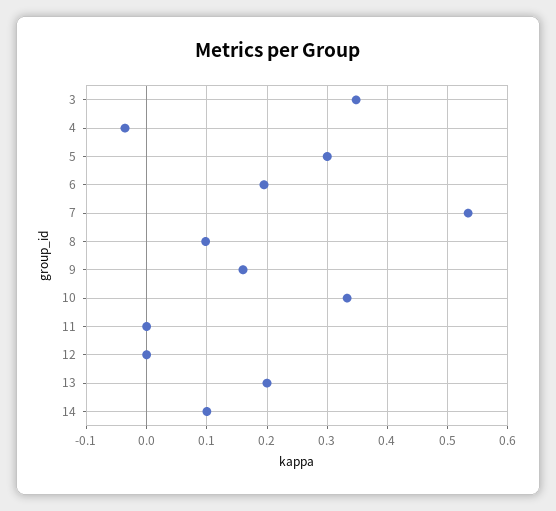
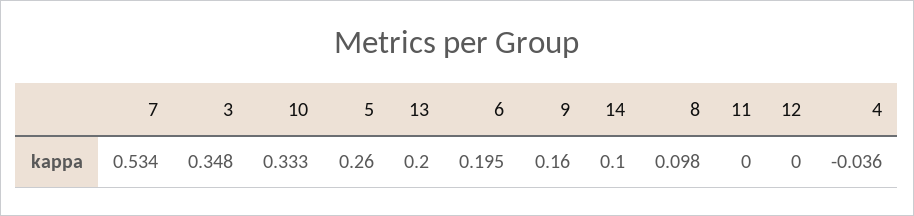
  {
    "3": 0.348,
    "4": -0.036,
-   "5": 0.3,
+   "5": 0.26,
    "6": 0.195,
    "7": 0.534,
    "8": 0.098,
    "9": 0.16,
    "10": 0.333,
    "11": 0,
    "12": 0,
    "13": 0.2,
    "14": 0.1
  }

